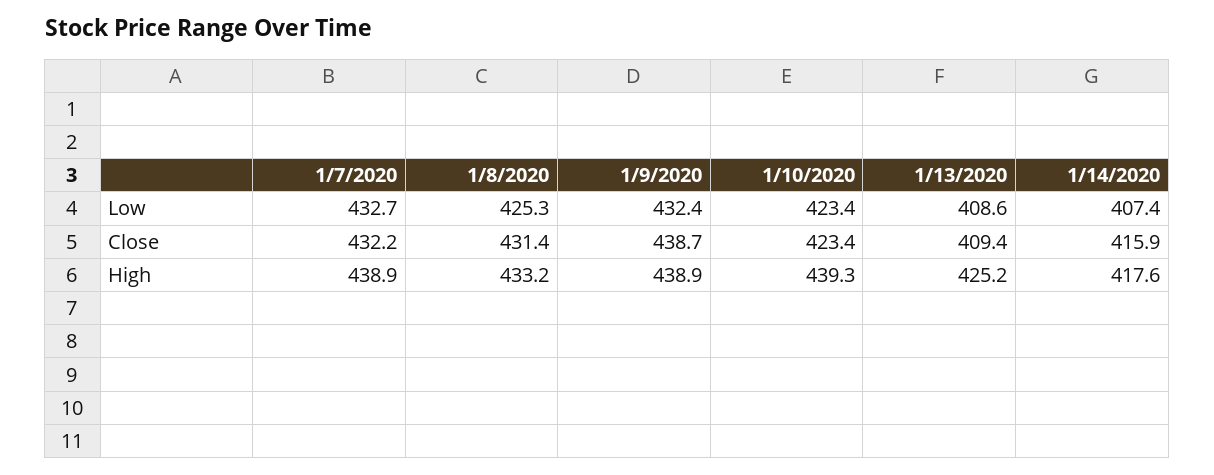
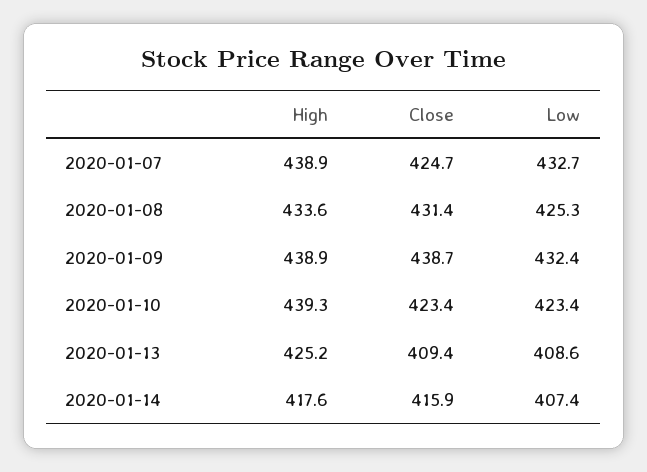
  {
    "1/7/2020": {
      "Low": 432.7,
-     "Close": 432.2,
+     "Close": 424.7,
      "High": 438.9
    },
    "1/8/2020": {
      "Low": 425.3,
      "Close": 431.4,
-     "High": 433.2
+     "High": 433.6
    },
    "1/9/2020": {
      "Low": 432.4,
      "Close": 438.7,
      "High": 438.9
    },
    "1/10/2020": {
      "Low": 423.4,
      "Close": 423.4,
      "High": 439.3
    },
    "1/13/2020": {
      "Low": 408.6,
      "Close": 409.4,
      "High": 425.2
    },
    "1/14/2020": {
      "Low": 407.4,
      "Close": 415.9,
      "High": 417.6
    }
  }

